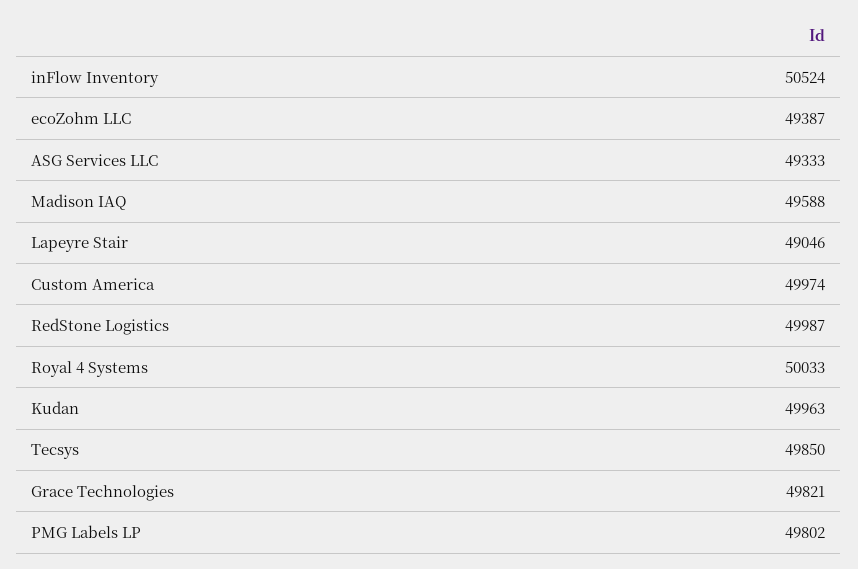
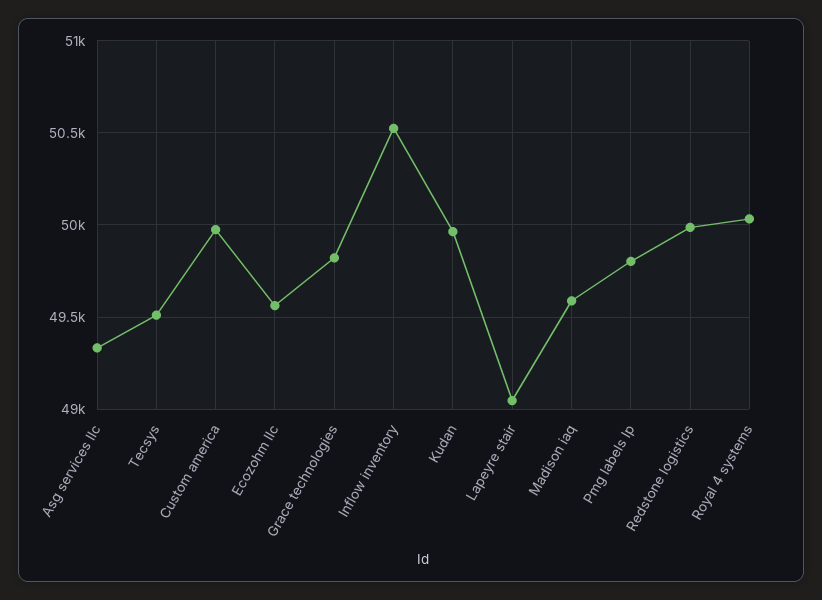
  {
    "inFlow Inventory": 50524,
-   "ecoZohm LLC": 49387,
+   "ecoZohm LLC": 49550,
    "ASG Services LLC": 49333,
    "Madison IAQ": 49588,
    "Lapeyre Stair": 49046,
    "Custom America": 49974,
    "RedStone Logistics": 49987,
    "Royal 4 Systems": 50033,
    "Kudan": 49963,
-   "Tecsys": 49850,
+   "Tecsys": 49500,
    "Grace Technologies": 49821,
    "PMG Labels LP": 49802
  }

